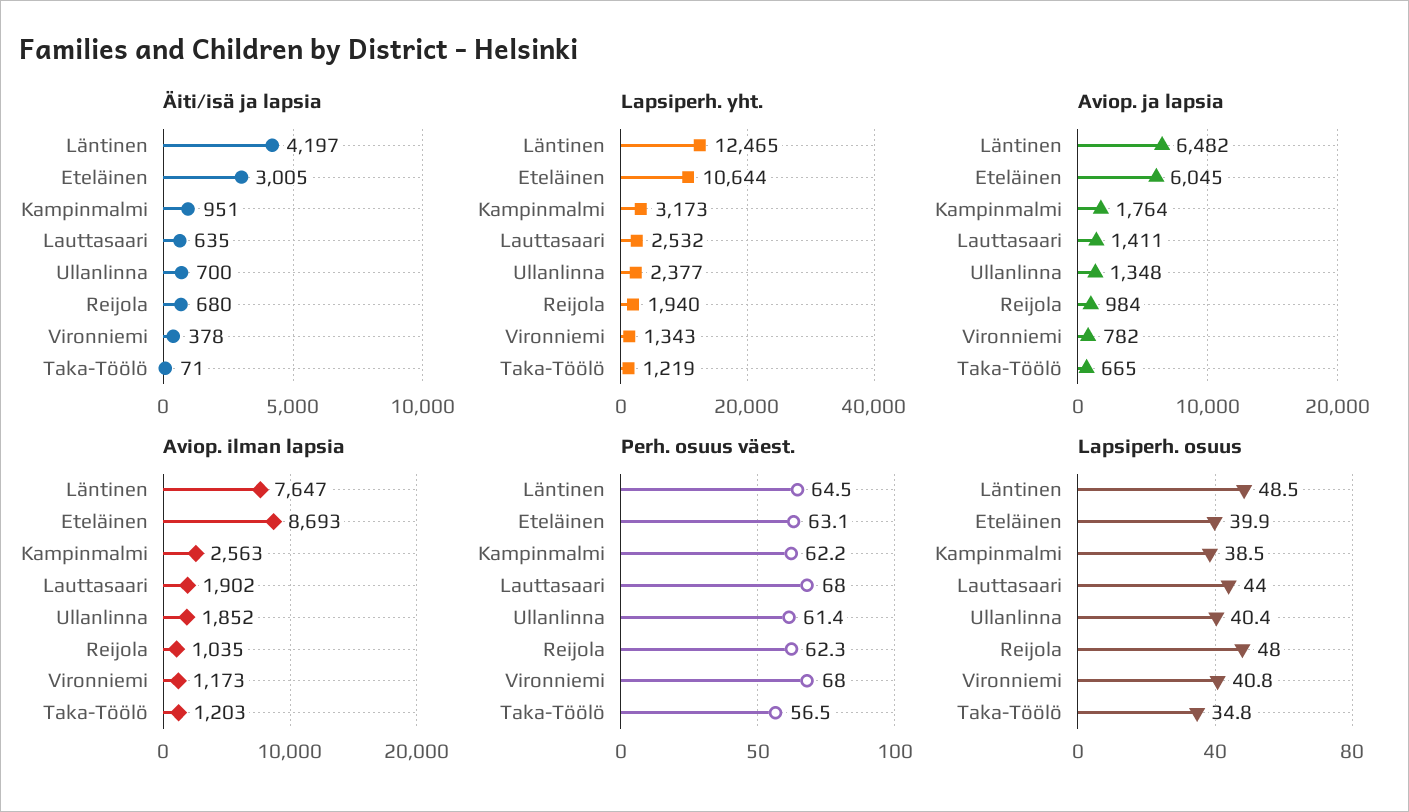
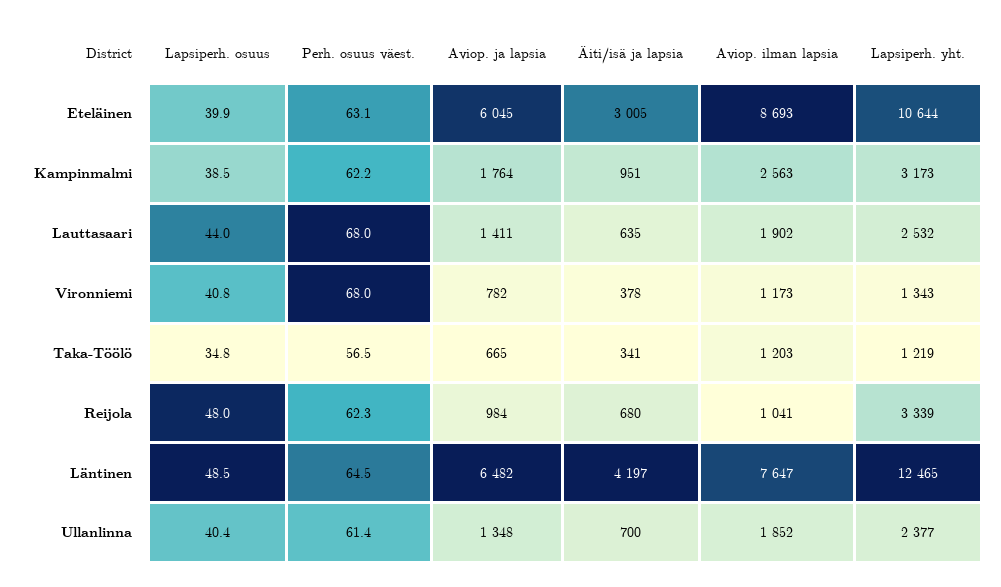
  {
    "Äiti/isä ja lapsia": {
      "Läntinen": 4197,
      "Eteläinen": 3005,
      "Kampinmalmi": 951,
      "Lauttasaari": 635,
      "Ullanlinna": 700,
      "Reijola": 680,
      "Vironniemi": 378,
-     "Taka-Töölö": 71
+     "Taka-Töölö": 341
    },
    "Lapsiperh. yht.": {
      "Läntinen": 12465,
      "Eteläinen": 10644,
      "Kampinmalmi": 3173,
      "Lauttasaari": 2532,
      "Ullanlinna": 2377,
-     "Reijola": 1940,
+     "Reijola": 3339,
      "Vironniemi": 1343,
      "Taka-Töölö": 1219
    },
    "Aviop. ja lapsia": {
      "Läntinen": 6482,
      "Eteläinen": 6045,
      "Kampinmalmi": 1764,
      "Lauttasaari": 1411,
      "Ullanlinna": 1348,
      "Reijola": 984,
      "Vironniemi": 782,
      "Taka-Töölö": 665
    },
    "Aviop. ilman lapsia": {
      "Läntinen": 7647,
      "Eteläinen": 8693,
      "Kampinmalmi": 2563,
      "Lauttasaari": 1902,
      "Ullanlinna": 1852,
-     "Reijola": 1035,
+     "Reijola": 1041,
      "Vironniemi": 1173,
      "Taka-Töölö": 1203
    },
    "Perh. osuus väest.": {
      "Läntinen": 64.5,
      "Eteläinen": 63.1,
      "Kampinmalmi": 62.2,
      "Lauttasaari": 68,
      "Ullanlinna": 61.4,
      "Reijola": 62.3,
      "Vironniemi": 68,
      "Taka-Töölö": 56.5
    },
    "Lapsiperh. osuus": {
      "Läntinen": 48.5,
      "Eteläinen": 39.9,
      "Kampinmalmi": 38.5,
      "Lauttasaari": 44,
      "Ullanlinna": 40.4,
      "Reijola": 48,
      "Vironniemi": 40.8,
      "Taka-Töölö": 34.8
    }
  }

